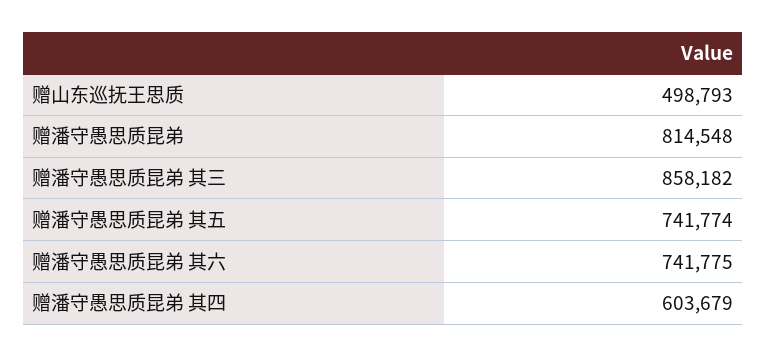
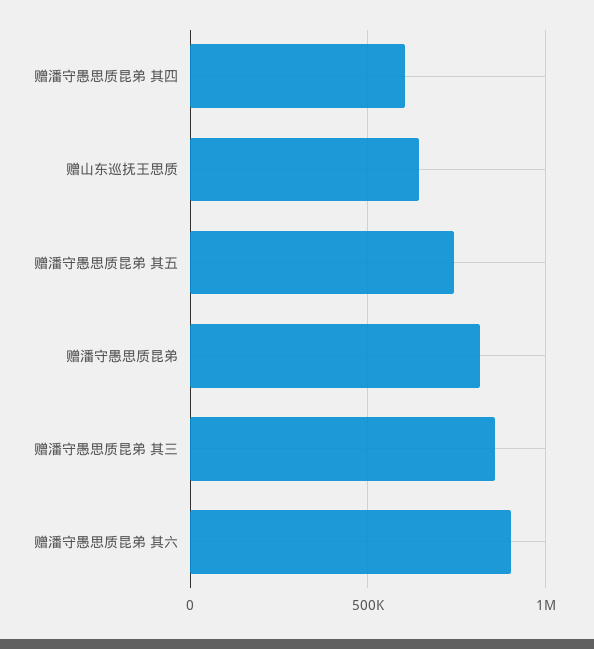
  {
-   "赠山东巡抚王思质": 498793,
+   "赠山东巡抚王思质": 650000,
    "赠潘守愚思质昆弟": 814548,
    "赠潘守愚思质昆弟 其三": 858182,
    "赠潘守愚思质昆弟 其五": 741774,
-   "赠潘守愚思质昆弟 其六": 741775,
+   "赠潘守愚思质昆弟 其六": 900000,
    "赠潘守愚思质昆弟 其四": 603679
  }

